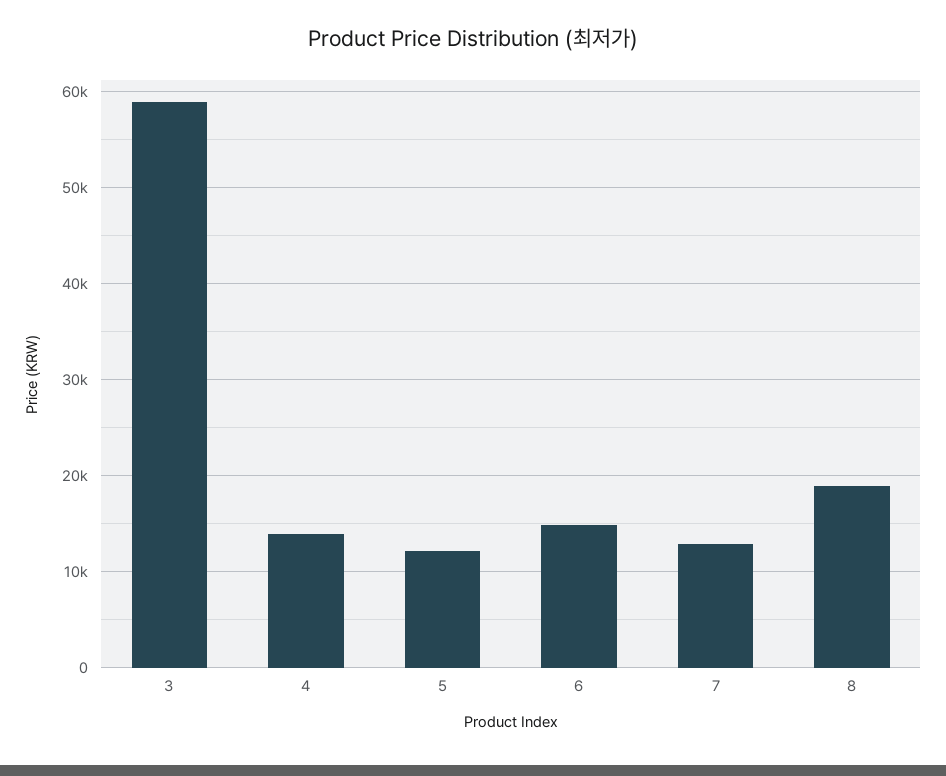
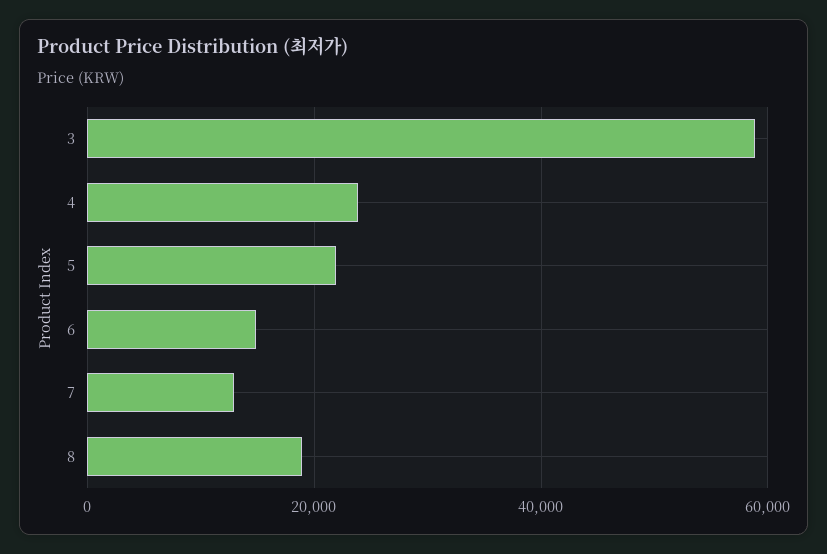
  {
    "3": 59000,
-   "4": 14000,
+   "4": 24000,
-   "5": 12000,
+   "5": 22000,
    "6": 15000,
    "7": 13000,
    "8": 19000
  }

